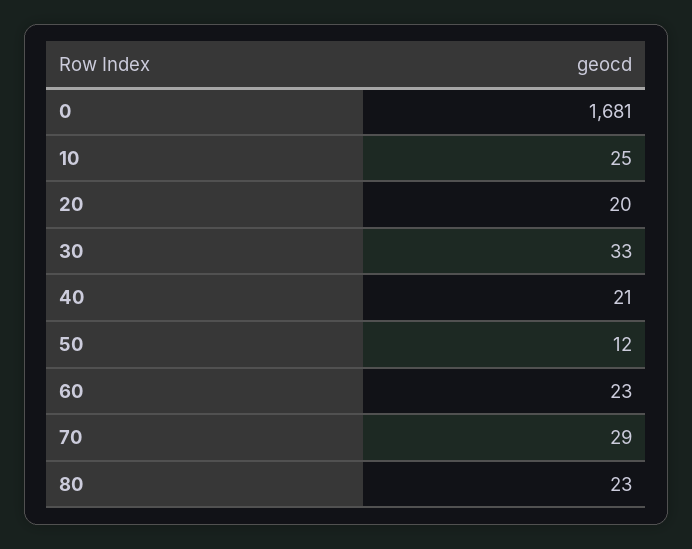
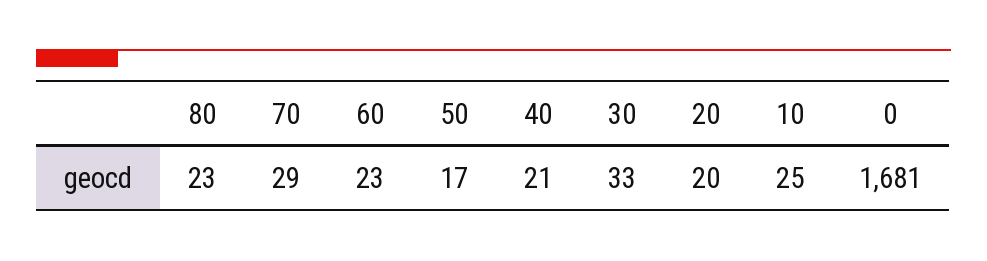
  {
    "0": 1681,
    "10": 25,
    "20": 20,
    "30": 33,
    "40": 21,
-   "50": 12,
+   "50": 17,
    "60": 23,
    "70": 29,
    "80": 23
  }

